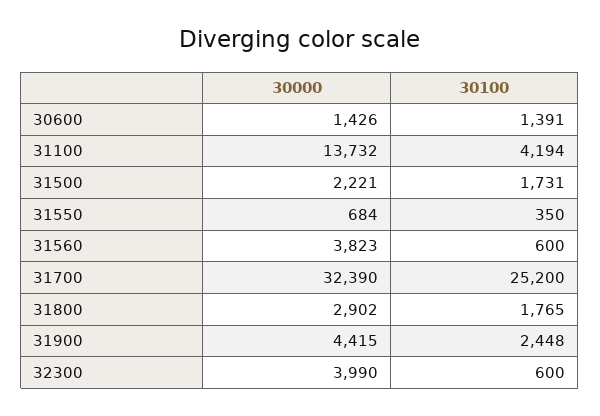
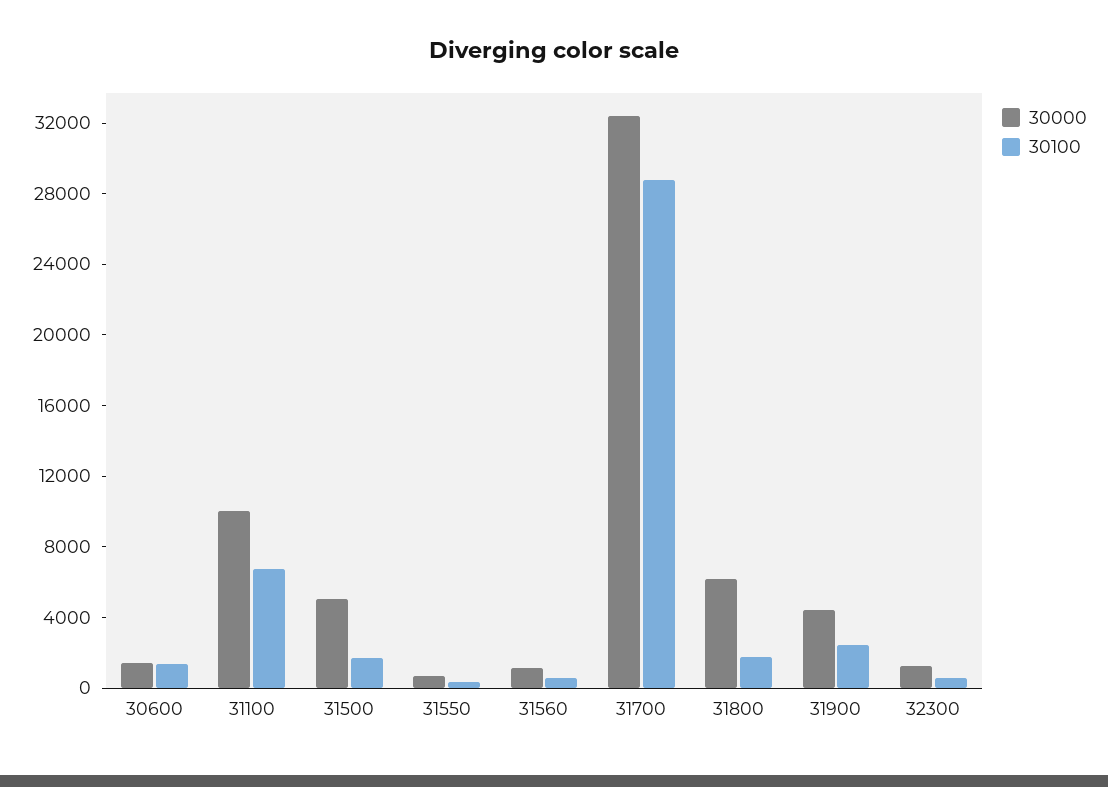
  {
    "30000": {
      "30600": 1426,
-     "31100": 13732,
+     "31100": 10000,
-     "31500": 2221,
+     "31500": 5000,
      "31550": 684,
-     "31560": 3823,
+     "31560": 1000,
      "31700": 32390,
-     "31800": 2902,
+     "31800": 6000,
      "31900": 4415,
-     "32300": 3990
+     "32300": 1000
    },
    "30100": {
      "30600": 1391,
-     "31100": 4194,
+     "31100": 7000,
      "31500": 1731,
      "31550": 350,
      "31560": 600,
-     "31700": 25200,
+     "31700": 29000,
      "31800": 1765,
      "31900": 2448,
      "32300": 600
    }
  }

